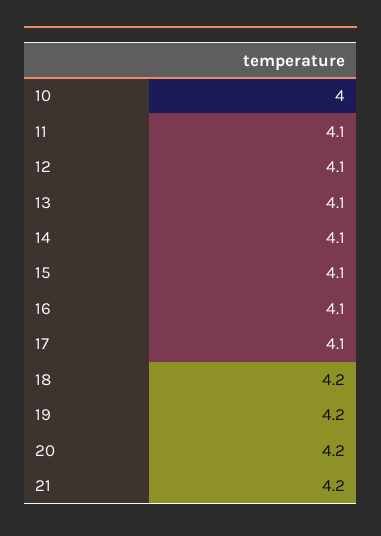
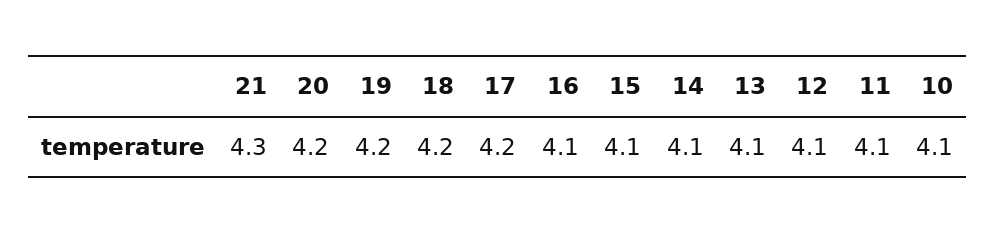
  {
-   "10": 4,
+   "10": 4.1,
    "11": 4.1,
    "12": 4.1,
    "13": 4.1,
    "14": 4.1,
    "15": 4.1,
    "16": 4.1,
-   "17": 4.1,
+   "17": 4.2,
    "18": 4.2,
    "19": 4.2,
    "20": 4.2,
-   "21": 4.2
+   "21": 4.3
  }

